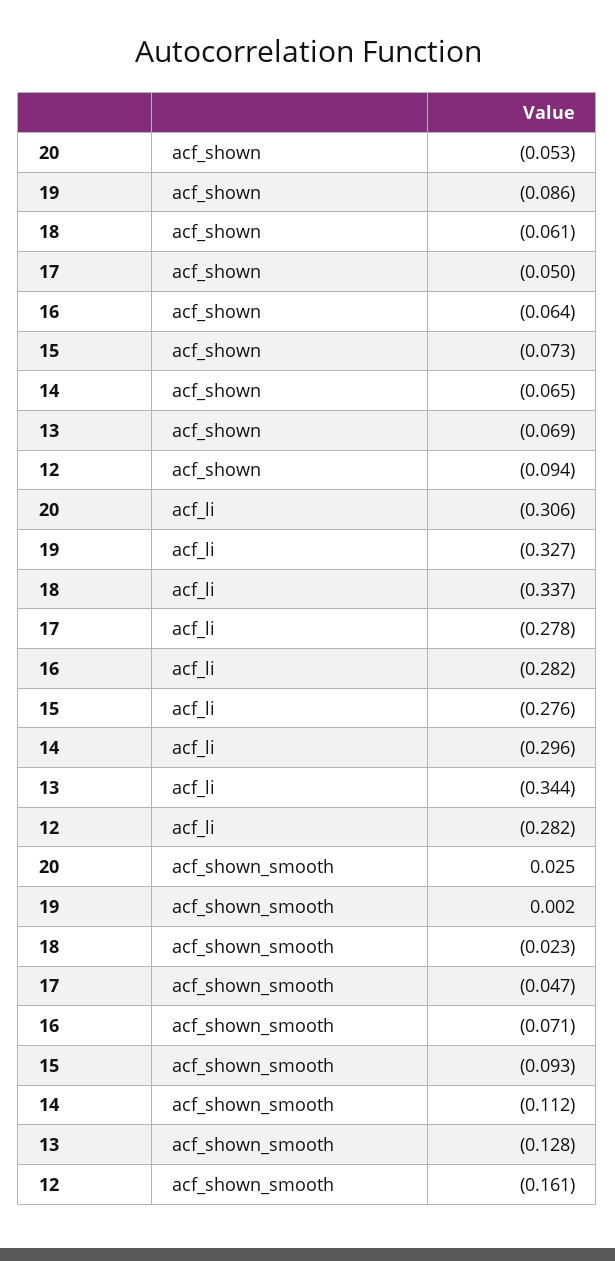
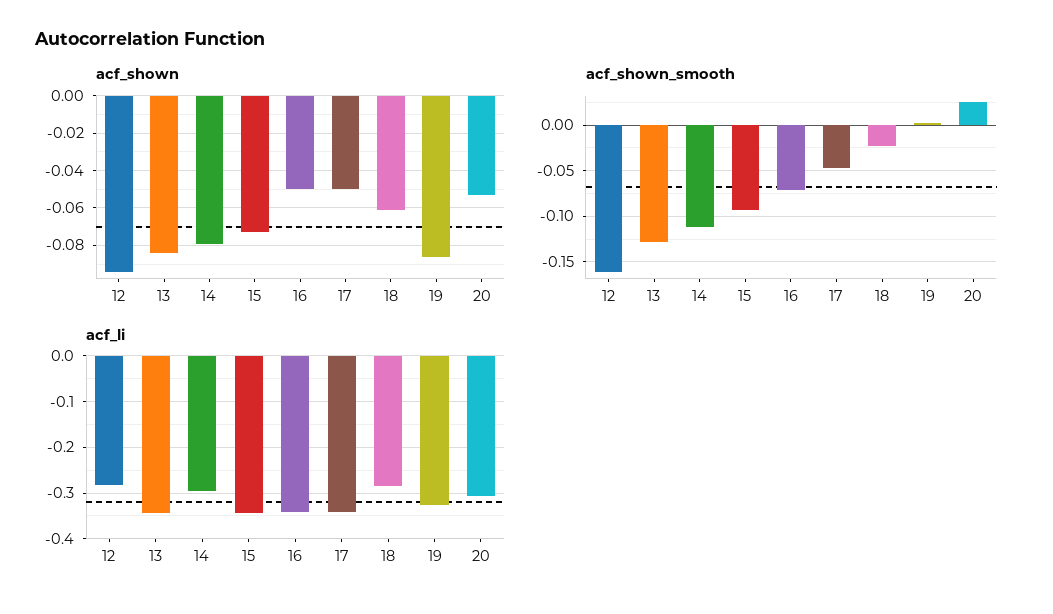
  {
    "acf_shown": {
      "20": -0.053,
      "19": -0.086,
      "18": -0.061,
      "17": -0.05,
-     "16": -0.064,
+     "16": -0.05,
      "15": -0.073,
-     "14": -0.065,
+     "14": -0.08,
-     "13": -0.069,
+     "13": -0.085,
      "12": -0.094
    },
    "acf_li": {
      "20": -0.306,
      "19": -0.327,
-     "18": -0.337,
+     "18": -0.28,
-     "17": -0.278,
+     "17": -0.34,
-     "16": -0.282,
+     "16": -0.34,
-     "15": -0.276,
+     "15": -0.34,
      "14": -0.296,
      "13": -0.344,
      "12": -0.282
    },
    "acf_shown_smooth": {
      "20": 0.025,
      "19": 0.002,
      "18": -0.023,
      "17": -0.047,
      "16": -0.071,
      "15": -0.093,
      "14": -0.112,
      "13": -0.128,
      "12": -0.161
    }
  }

